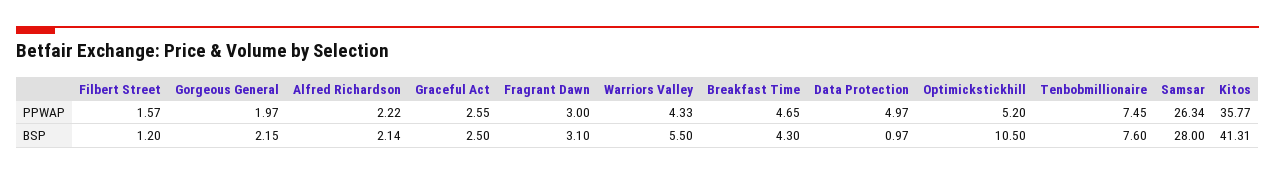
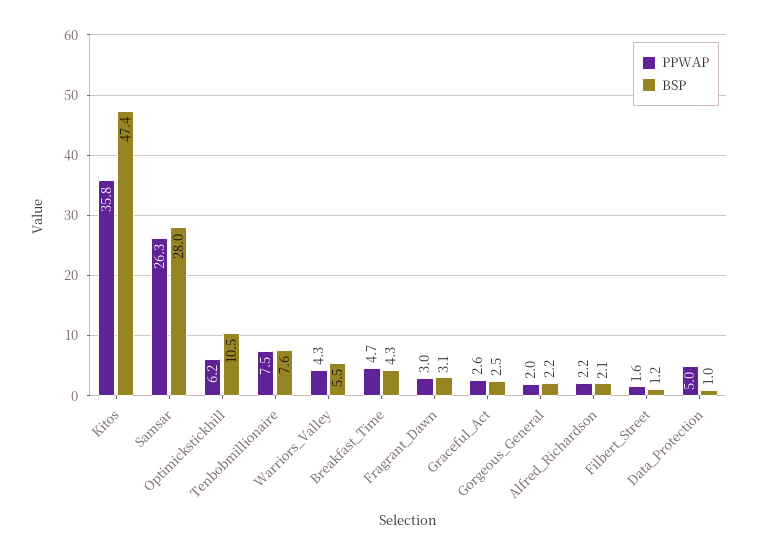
  {
    "PPWAP": {
      "Filbert Street": 1.57,
      "Gorgeous General": 1.97,
      "Alfred Richardson": 2.22,
      "Graceful Act": 2.55,
      "Fragrant Dawn": 3,
      "Warriors Valley": 4.33,
      "Breakfast Time": 4.65,
      "Data Protection": 4.97,
-     "Optimickstickhill": 5.2,
+     "Optimickstickhill": 6.2,
      "Tenbobmillionaire": 7.45,
      "Samsar": 26.34,
      "Kitos": 35.77
    },
    "BSP": {
      "Filbert Street": 1.2,
      "Gorgeous General": 2.15,
      "Alfred Richardson": 2.14,
      "Graceful Act": 2.5,
      "Fragrant Dawn": 3.1,
      "Warriors Valley": 5.5,
      "Breakfast Time": 4.3,
      "Data Protection": 0.97,
      "Optimickstickhill": 10.5,
      "Tenbobmillionaire": 7.6,
      "Samsar": 28,
-     "Kitos": 41.31
+     "Kitos": 47.4
    }
  }

